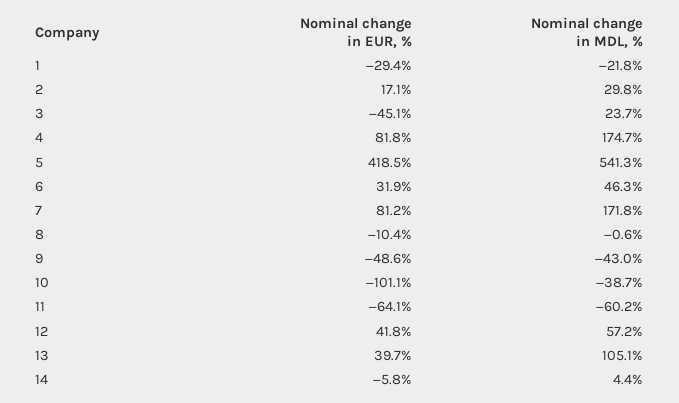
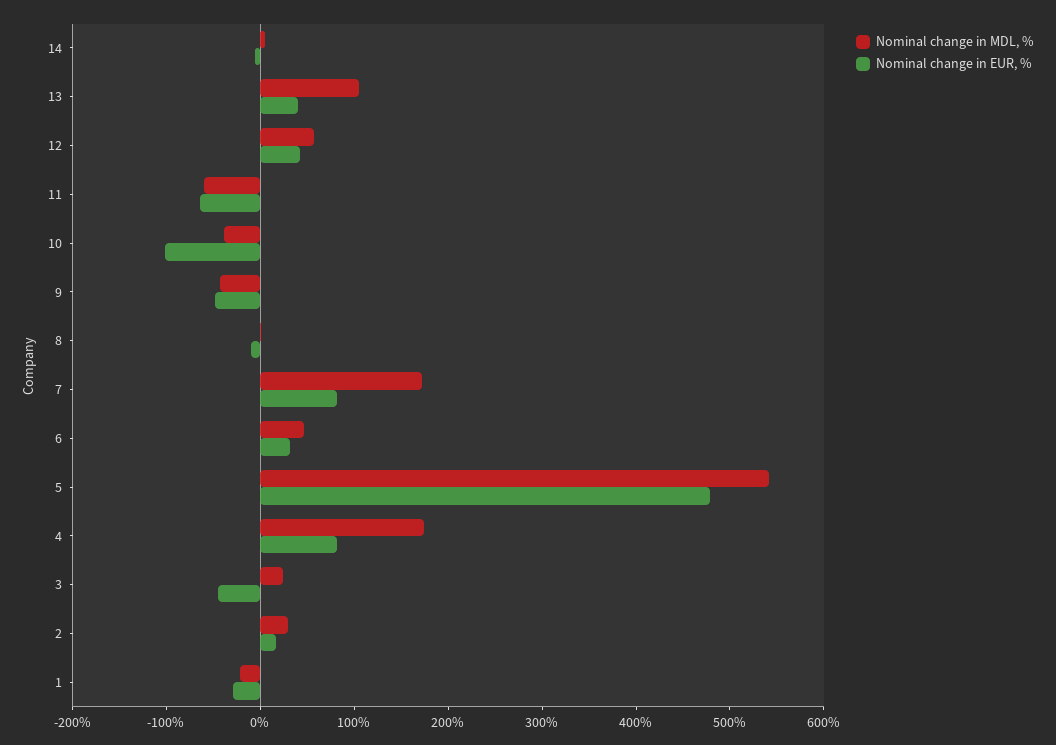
  {
    "Nominal change in EUR, %": {
      "1": -29.4,
      "2": 17.1,
      "3": -45.1,
      "4": 81.8,
-     "5": 418.5,
+     "5": 480,
      "6": 31.9,
      "7": 81.2,
      "8": -10.4,
      "9": -48.6,
      "10": -101.1,
      "11": -64.1,
      "12": 41.8,
      "13": 39.7,
      "14": -5.8
    },
    "Nominal change in MDL, %": {
      "1": -21.8,
      "2": 29.8,
      "3": 23.7,
      "4": 174.7,
      "5": 541.3,
      "6": 46.3,
      "7": 171.8,
      "8": -0.6,
      "9": -43,
      "10": -38.7,
      "11": -60.2,
      "12": 57.2,
      "13": 105.1,
      "14": 4.4
    }
  }

